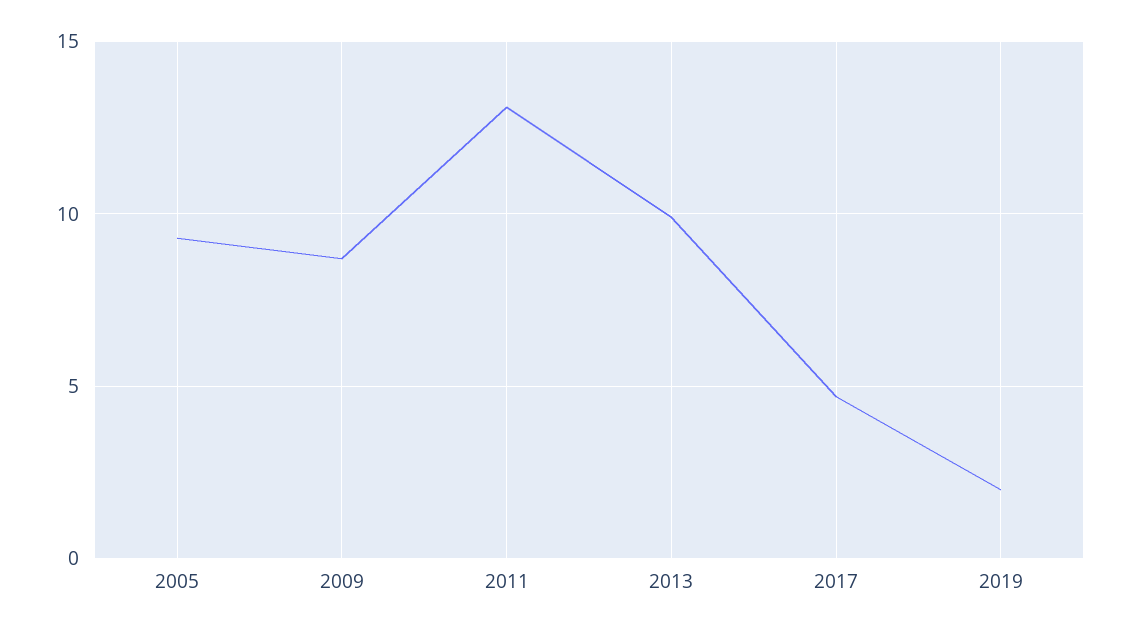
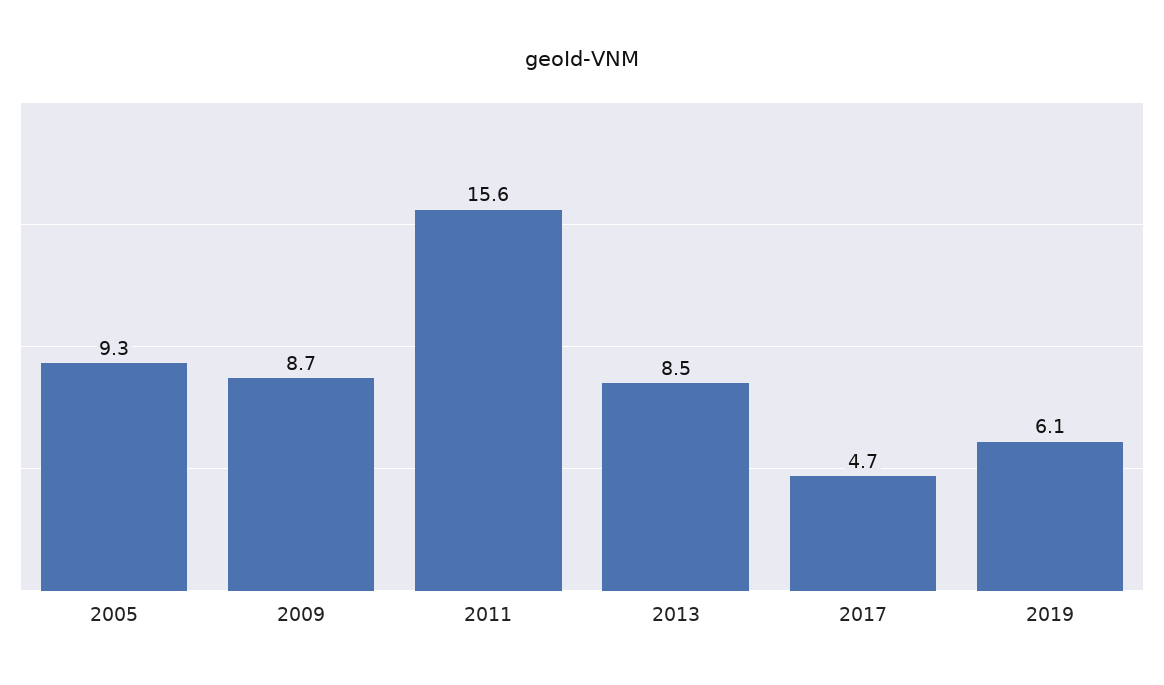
  {
    "2005": 9.3,
    "2009": 8.7,
-   "2011": 13,
+   "2011": 15.6,
-   "2013": 10,
+   "2013": 8.5,
    "2017": 4.7,
-   "2019": 2
+   "2019": 6.1
  }

